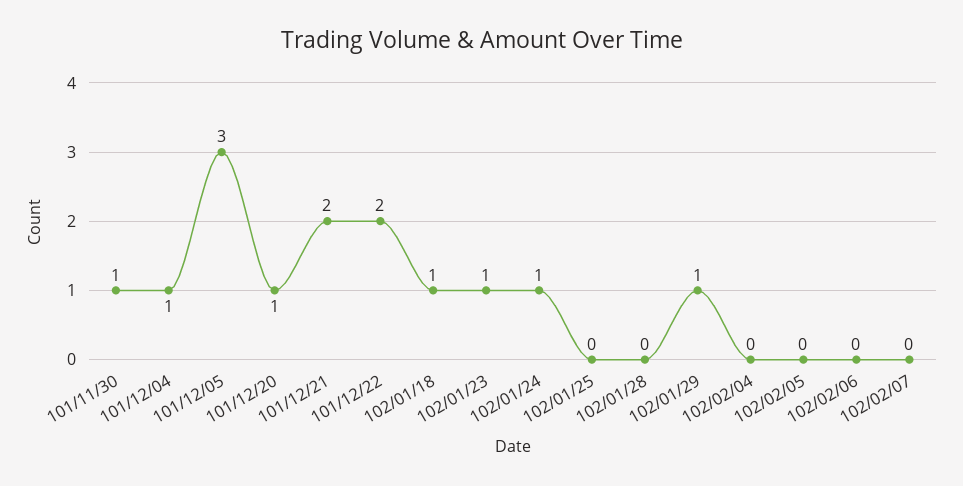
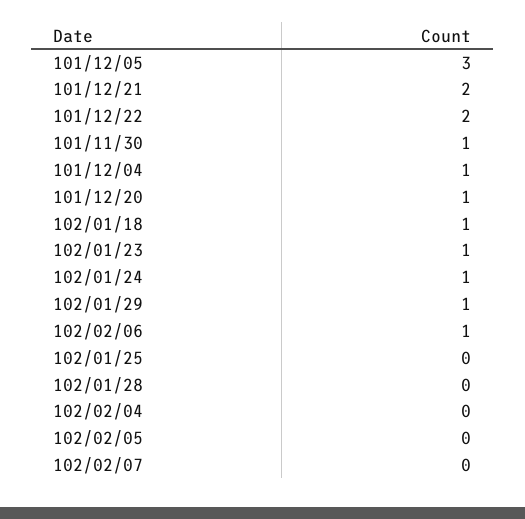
  {
    "101/11/30": 1,
    "101/12/04": 1,
    "101/12/05": 3,
    "101/12/20": 1,
    "101/12/21": 2,
    "101/12/22": 2,
    "102/01/18": 1,
    "102/01/23": 1,
    "102/01/24": 1,
    "102/01/25": 0,
    "102/01/28": 0,
    "102/01/29": 1,
    "102/02/04": 0,
    "102/02/05": 0,
-   "102/02/06": 0,
+   "102/02/06": 1,
    "102/02/07": 0
  }

